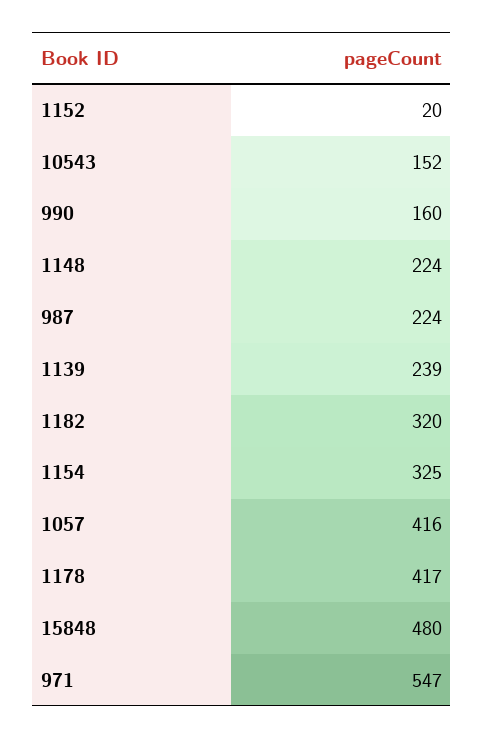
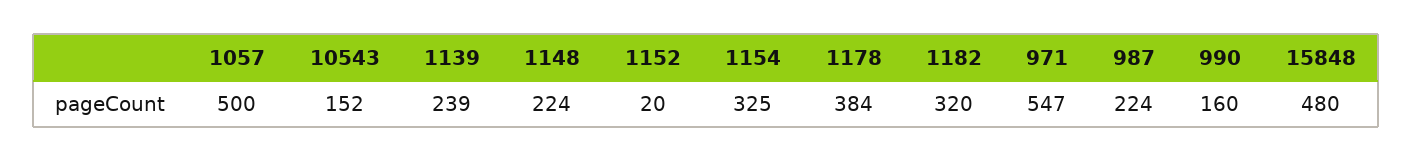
  {
    "1152": 20,
    "10543": 152,
    "990": 160,
    "1148": 224,
    "987": 224,
    "1139": 239,
    "1182": 320,
    "1154": 325,
-   "1057": 416,
+   "1057": 500,
-   "1178": 417,
+   "1178": 384,
    "15848": 480,
    "971": 547
  }

